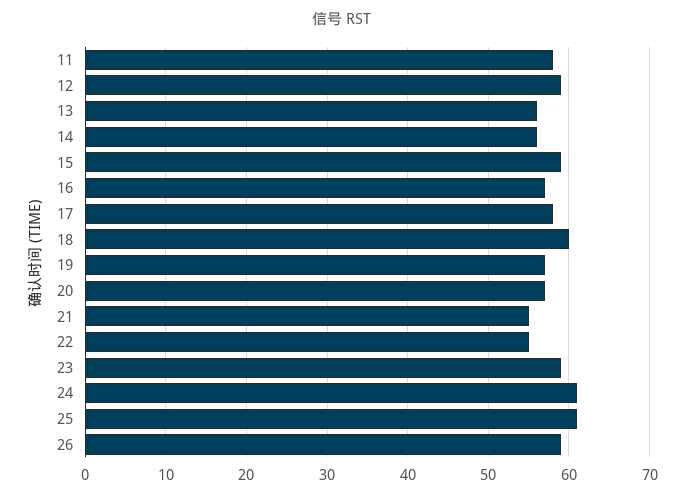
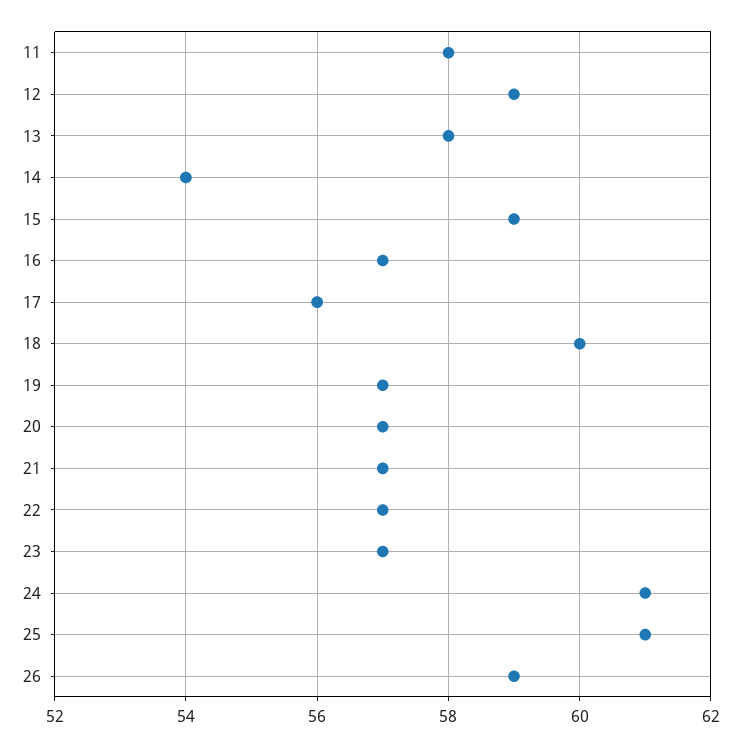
  {
    "11": 58,
    "12": 59,
-   "13": 56,
+   "13": 58,
-   "14": 56,
+   "14": 54,
    "15": 59,
    "16": 57,
-   "17": 58,
+   "17": 56,
    "18": 60,
    "19": 57,
    "20": 57,
-   "21": 55,
+   "21": 57,
-   "22": 55,
+   "22": 57,
-   "23": 59,
+   "23": 57,
    "24": 61,
    "25": 61,
    "26": 59
  }

